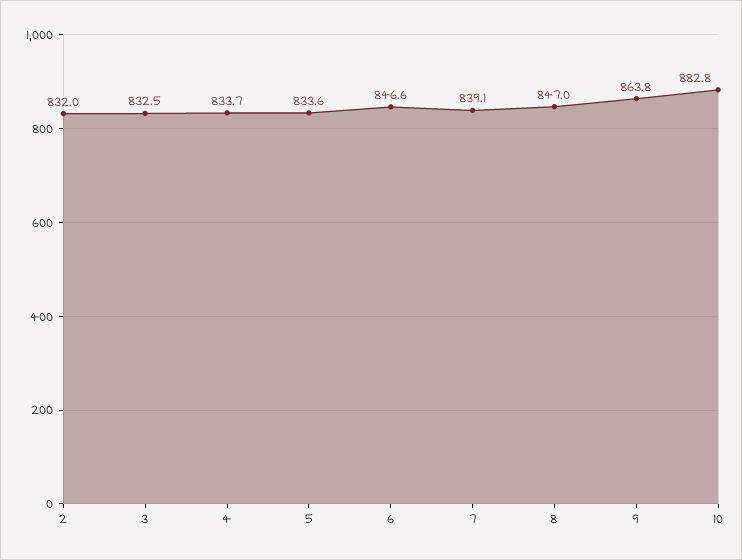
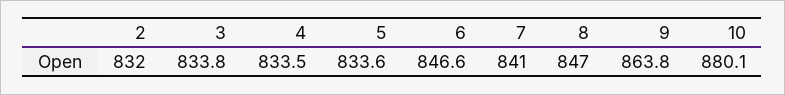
  {
    "2": 832,
-   "3": 832.5,
+   "3": 833.8,
-   "4": 833.7,
+   "4": 833.5,
    "5": 833.6,
    "6": 846.6,
-   "7": 839.1,
+   "7": 841,
    "8": 847,
    "9": 863.8,
-   "10": 882.8
+   "10": 880.1
  }

